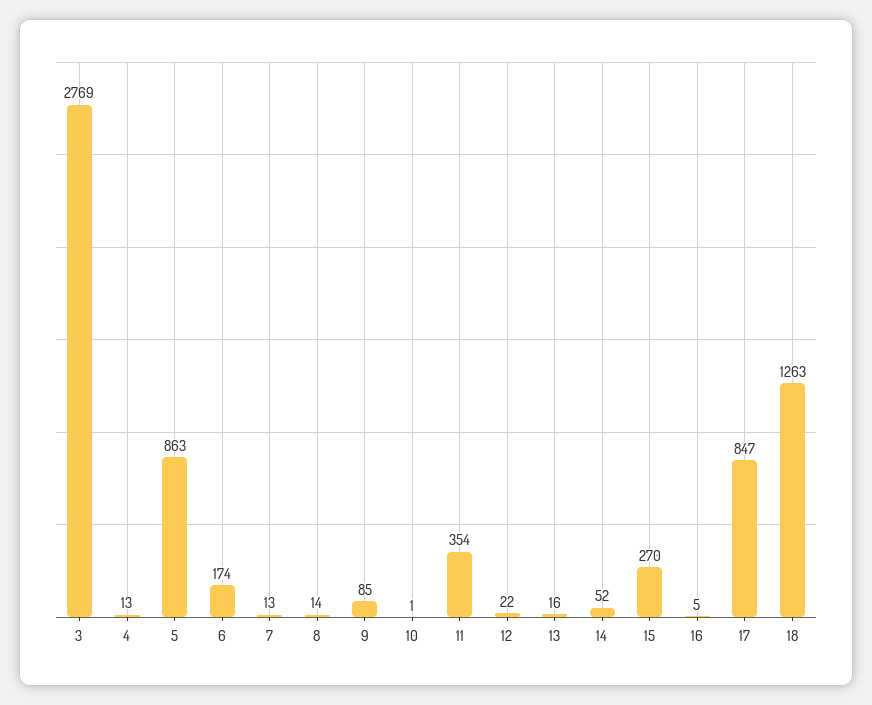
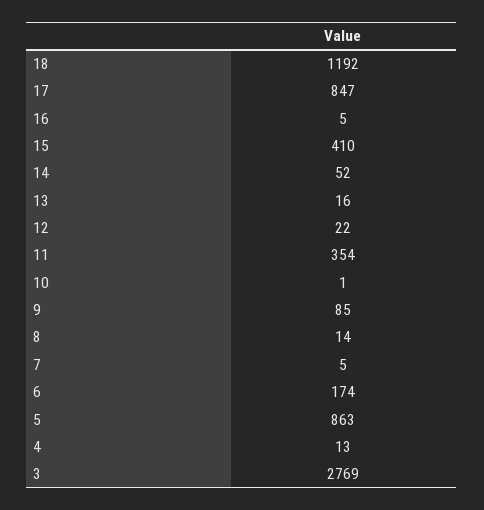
  {
    "3": 2769,
    "4": 13,
    "5": 863,
    "6": 174,
-   "7": 13,
+   "7": 5,
    "8": 14,
    "9": 85,
    "10": 1,
    "11": 354,
    "12": 22,
    "13": 16,
    "14": 52,
-   "15": 270,
+   "15": 410,
    "16": 5,
    "17": 847,
-   "18": 1263
+   "18": 1192
  }

